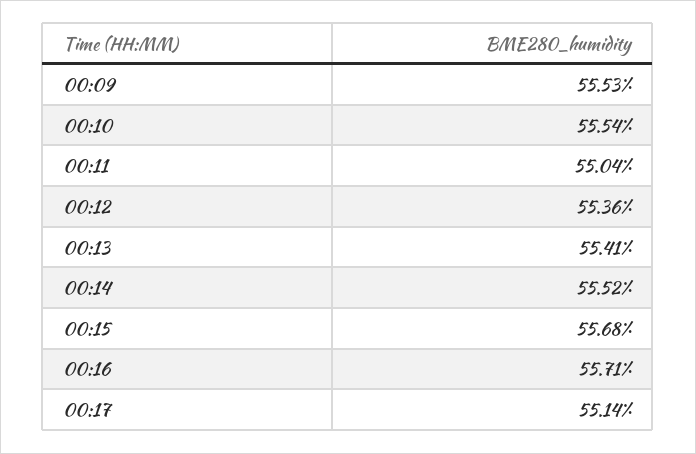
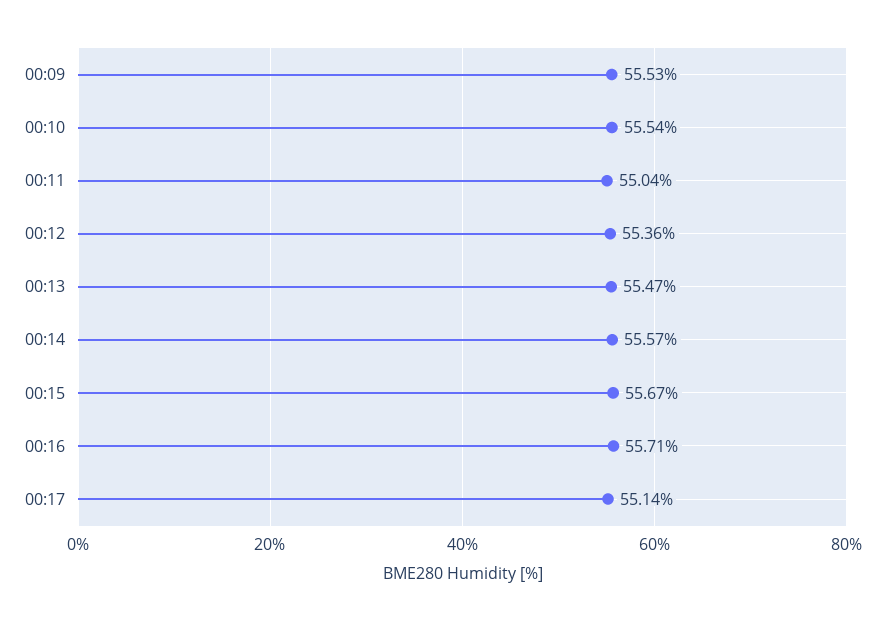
  {
    "00:09": 55.53,
    "00:10": 55.54,
    "00:11": 55.04,
    "00:12": 55.36,
-   "00:13": 55.41,
+   "00:13": 55.47,
-   "00:14": 55.52,
+   "00:14": 55.57,
-   "00:15": 55.68,
+   "00:15": 55.67,
    "00:16": 55.71,
    "00:17": 55.14
  }

